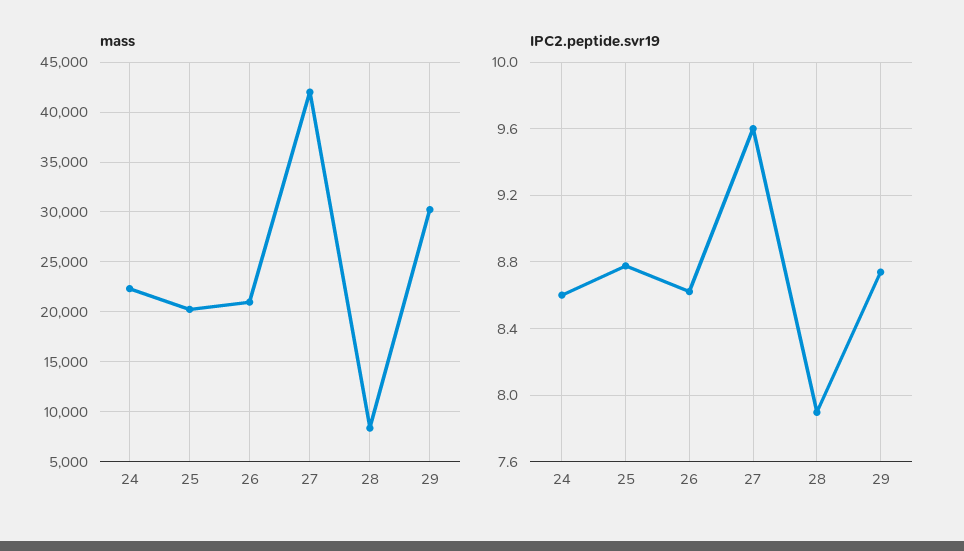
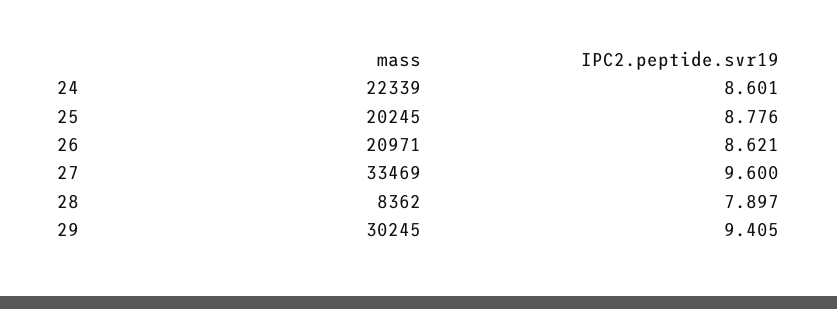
  {
    "mass": {
      "24": 22339,
      "25": 20245,
      "26": 20971,
-     "27": 42000,
+     "27": 33469,
      "28": 8362,
      "29": 30245
    },
    "IPC2.peptide.svr19": {
      "24": 8.601,
      "25": 8.776,
      "26": 8.621,
      "27": 9.6,
      "28": 7.897,
-     "29": 8.75
+     "29": 9.405
    }
  }

